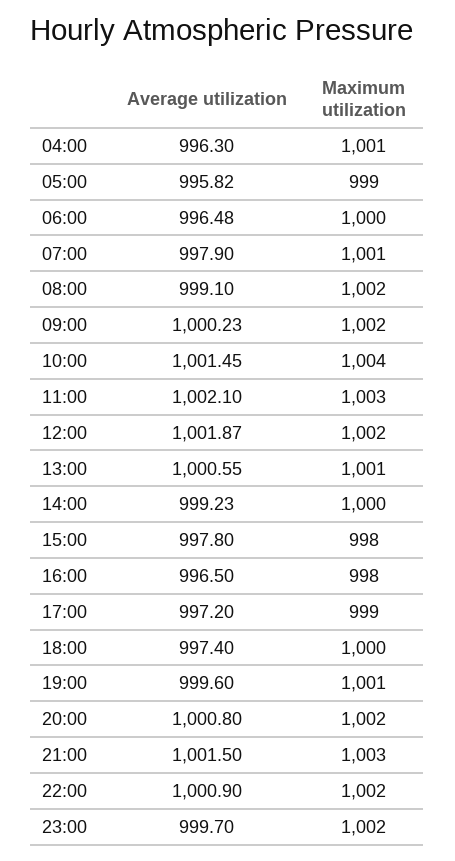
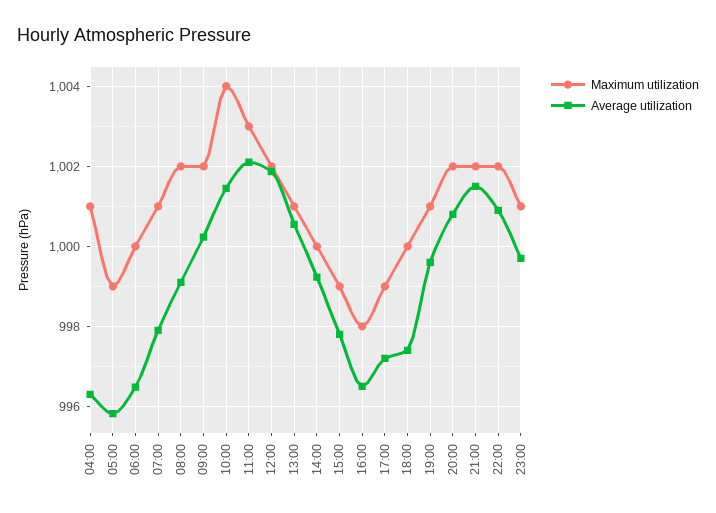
  {
    "Average utilization": {
      "04:00": 996.3,
      "05:00": 995.82,
      "06:00": 996.48,
      "07:00": 997.9,
      "08:00": 999.1,
      "09:00": 1000.23,
      "10:00": 1001.45,
      "11:00": 1002.1,
      "12:00": 1001.87,
      "13:00": 1000.55,
      "14:00": 999.23,
      "15:00": 997.8,
      "16:00": 996.5,
      "17:00": 997.2,
      "18:00": 997.4,
      "19:00": 999.6,
      "20:00": 1000.8,
      "21:00": 1001.5,
      "22:00": 1000.9,
      "23:00": 999.7
    },
    "Maximum utilization": {
      "04:00": 1001,
      "05:00": 999,
      "06:00": 1000,
      "07:00": 1001,
      "08:00": 1002,
      "09:00": 1002,
      "10:00": 1004,
      "11:00": 1003,
      "12:00": 1002,
      "13:00": 1001,
      "14:00": 1000,
-     "15:00": 998,
+     "15:00": 999,
      "16:00": 998,
      "17:00": 999,
      "18:00": 1000,
      "19:00": 1001,
      "20:00": 1002,
-     "21:00": 1003,
+     "21:00": 1002,
      "22:00": 1002,
-     "23:00": 1002
+     "23:00": 1001
    }
  }

